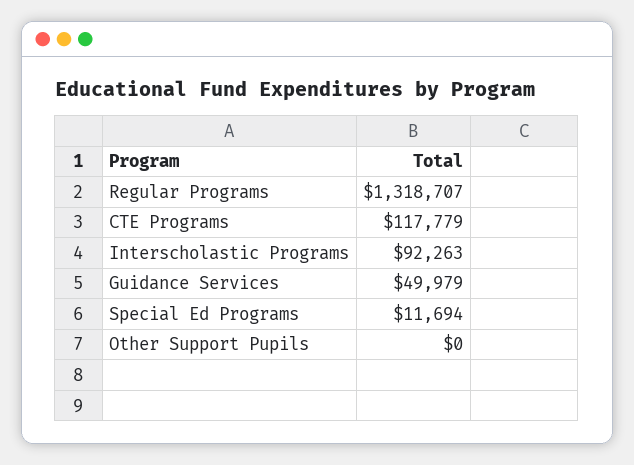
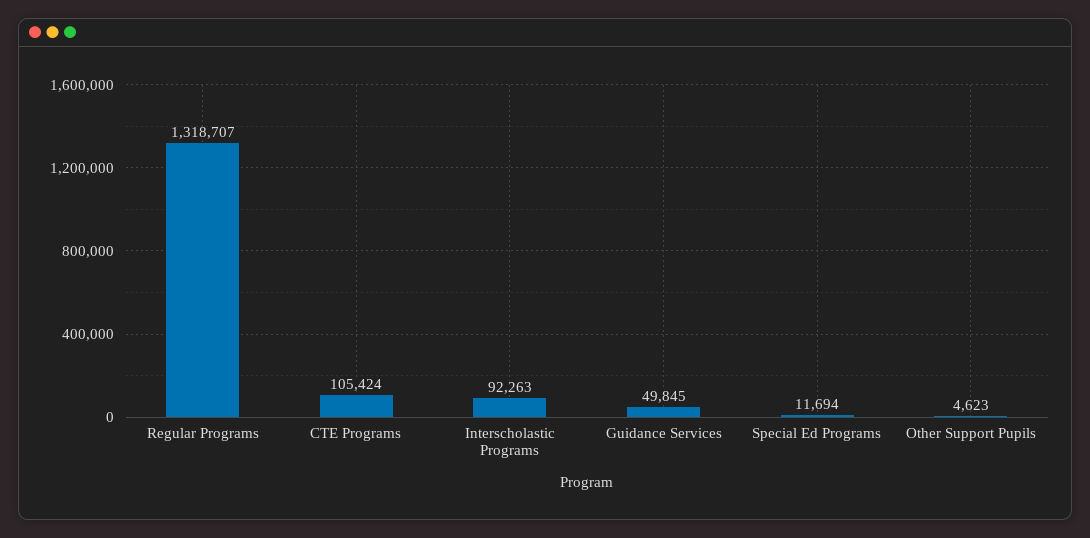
  {
    "Regular Programs": 1318707,
-   "CTE Programs": 117779,
+   "CTE Programs": 105424,
    "Interscholastic Programs": 92263,
-   "Guidance Services": 49979,
+   "Guidance Services": 49845,
    "Special Ed Programs": 11694,
-   "Other Support Pupils": 0
+   "Other Support Pupils": 4623
  }

